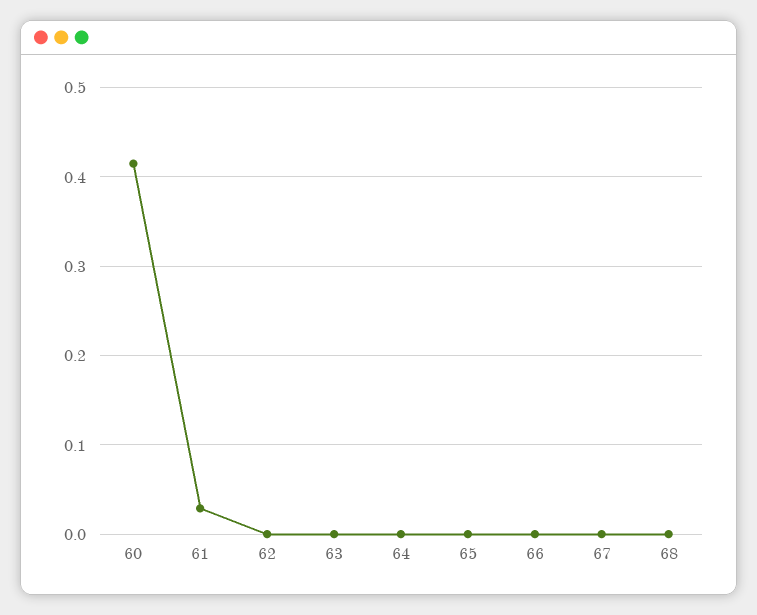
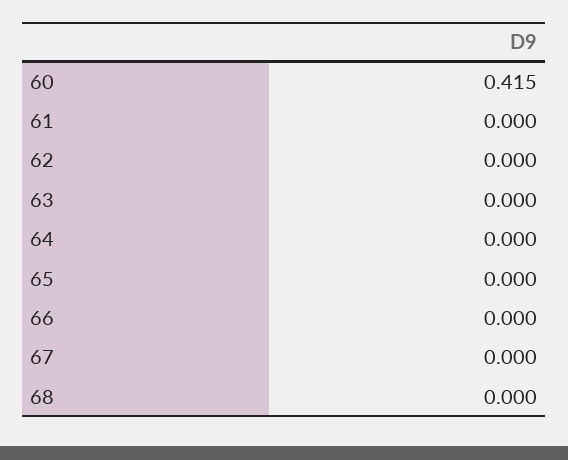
  {
    "60": 0.415,
-   "61": 0.03,
+   "61": 0,
    "62": 0,
    "63": 0,
    "64": 0,
    "65": 0,
    "66": 0,
    "67": 0,
    "68": 0
  }

